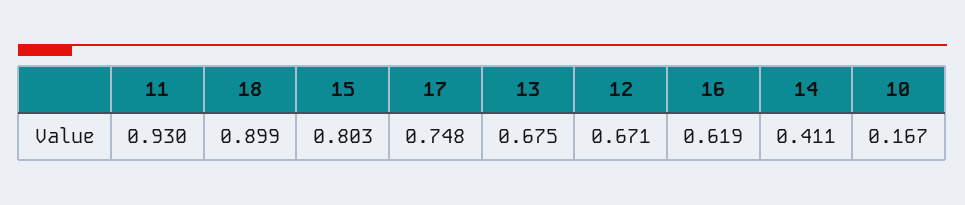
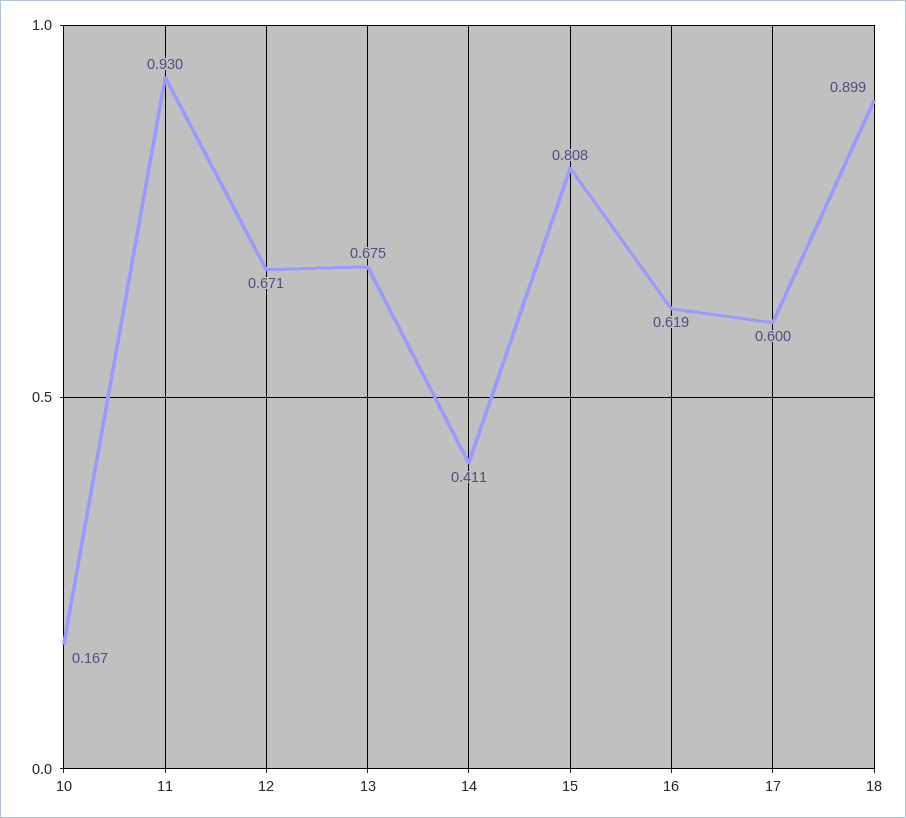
  {
    "11": 0.93,
    "18": 0.899,
-   "15": 0.803,
+   "15": 0.808,
-   "17": 0.748,
+   "17": 0.6,
    "13": 0.675,
    "12": 0.671,
    "16": 0.619,
    "14": 0.411,
    "10": 0.167
  }

